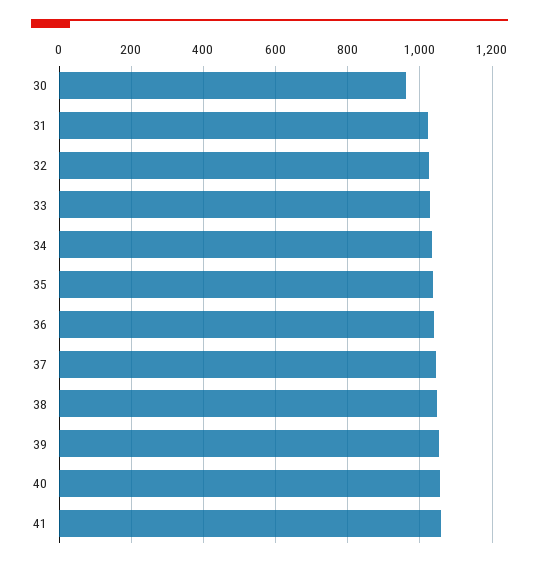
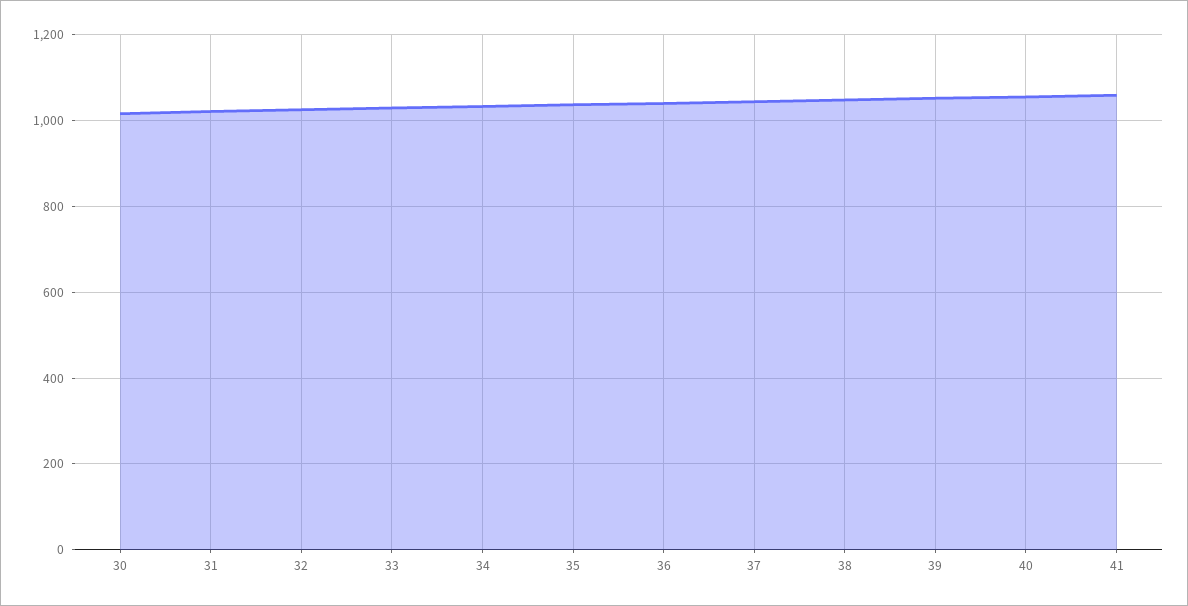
  {
-   "30": 960,
+   "30": 1020,
    "31": 1020,
    "32": 1020,
    "33": 1020,
    "34": 1040,
    "35": 1040,
    "36": 1040,
    "37": 1040,
    "38": 1040,
    "39": 1060,
    "40": 1060,
    "41": 1060
  }

